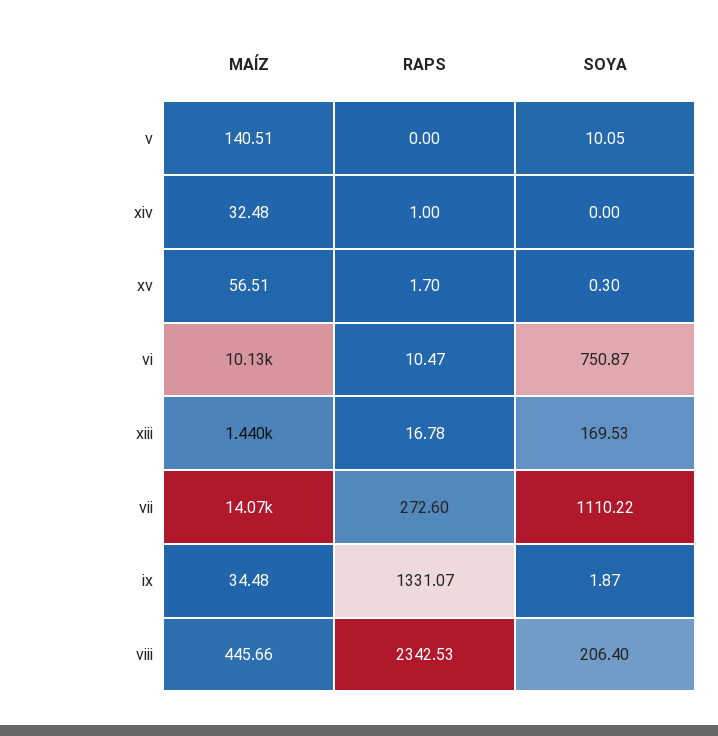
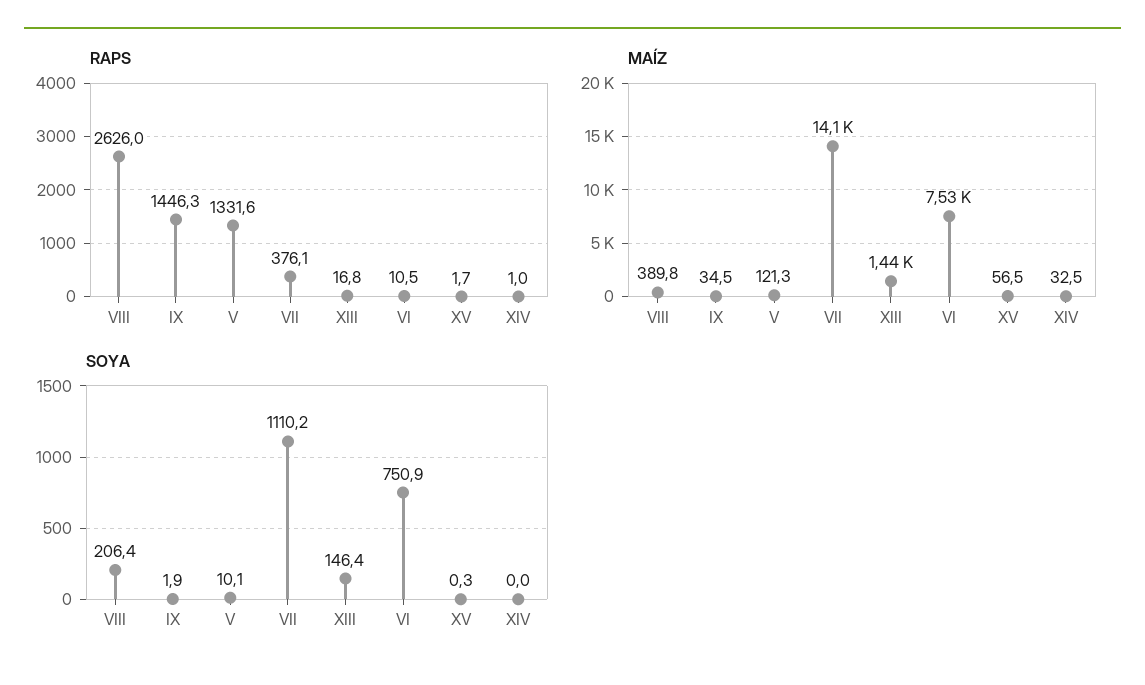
  {
    "MAÍZ": {
-     "v": 140.51,
+     "v": 121.3,
      "xiv": 32.48,
      "xv": 56.51,
-     "vi": 10130,
+     "vi": 7530,
      "xiii": 1440,
      "vii": 14070,
      "ix": 34.48,
-     "viii": 445.66
+     "viii": 389.8
    },
    "RAPS": {
-     "v": 0,
+     "v": 1331.6,
      "xiv": 1,
      "xv": 1.7,
      "vi": 10.47,
      "xiii": 16.78,
-     "vii": 272.6,
+     "vii": 376.1,
-     "ix": 1331.07,
+     "ix": 1446.3,
-     "viii": 2342.53
+     "viii": 2626
    },
    "SOYA": {
      "v": 10.05,
      "xiv": 0,
      "xv": 0.3,
      "vi": 750.87,
-     "xiii": 169.53,
+     "xiii": 146.4,
      "vii": 1110.22,
      "ix": 1.87,
      "viii": 206.4
    }
  }

